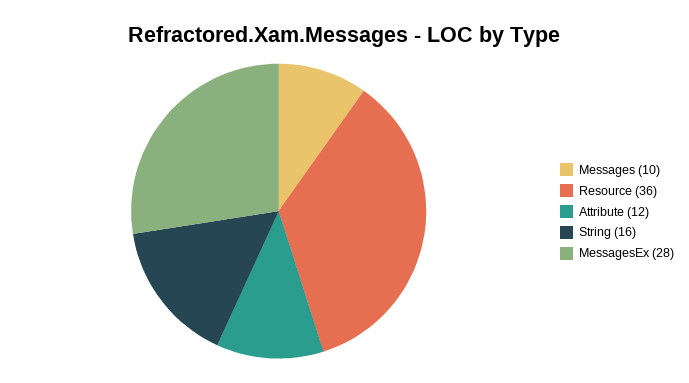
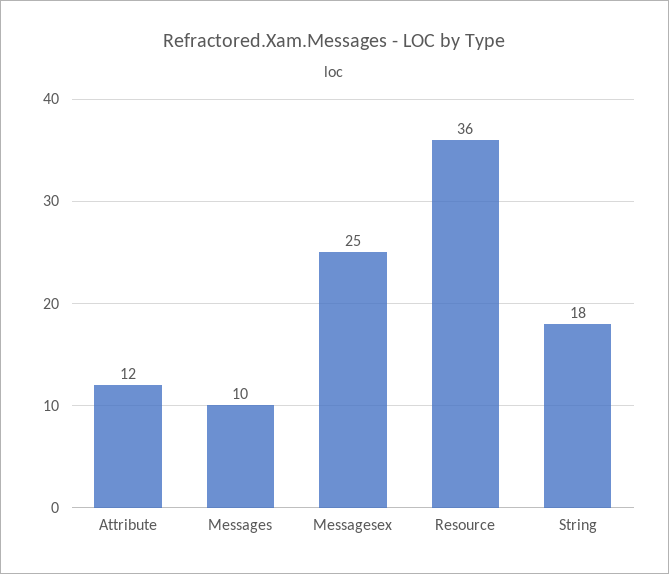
  {
    "Messages": 10,
    "Resource": 36,
    "Attribute": 12,
-   "String": 16,
+   "String": 18,
-   "MessagesEx": 28
+   "MessagesEx": 25
  }

